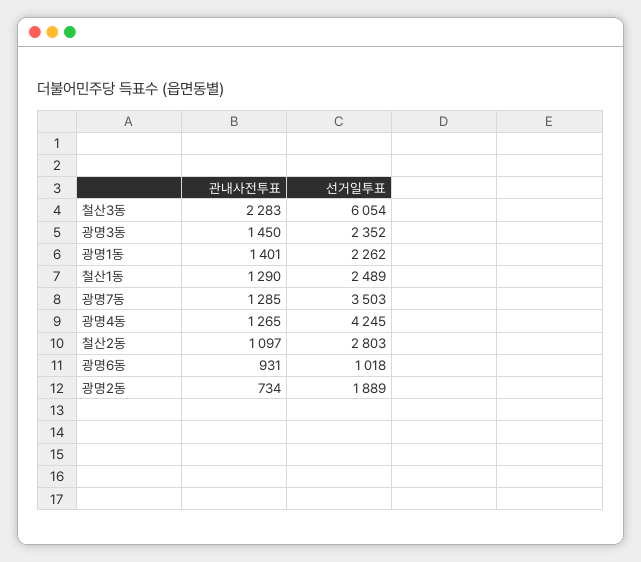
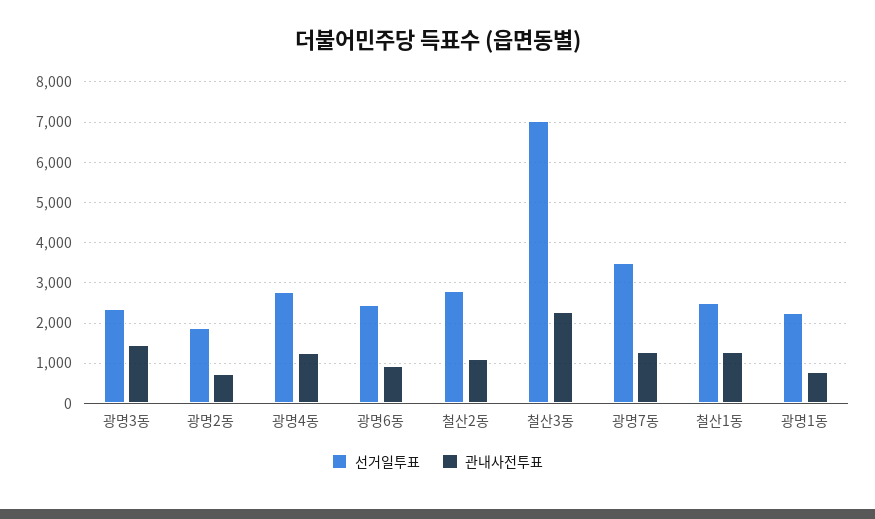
  {
    "관내사전투표": {
      "철산3동": 2283,
      "광명3동": 1450,
-     "광명1동": 1401,
+     "광명1동": 800,
      "철산1동": 1290,
      "광명7동": 1285,
      "광명4동": 1265,
      "철산2동": 1097,
      "광명6동": 931,
      "광명2동": 734
    },
    "선거일투표": {
-     "철산3동": 6054,
+     "철산3동": 7000,
      "광명3동": 2352,
      "광명1동": 2262,
      "철산1동": 2489,
      "광명7동": 3503,
-     "광명4동": 4245,
+     "광명4동": 2800,
      "철산2동": 2803,
-     "광명6동": 1018,
+     "광명6동": 2400,
      "광명2동": 1889
    }
  }

